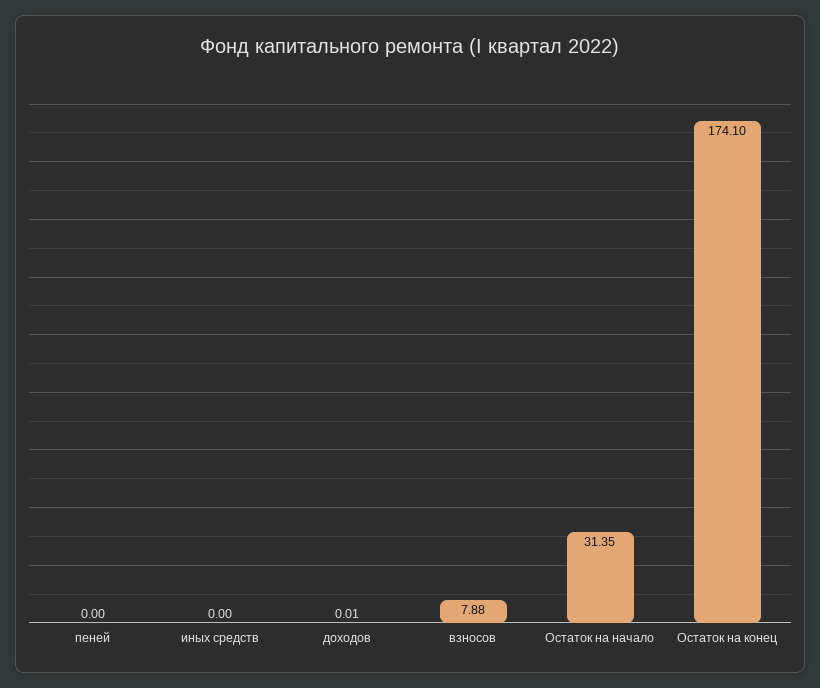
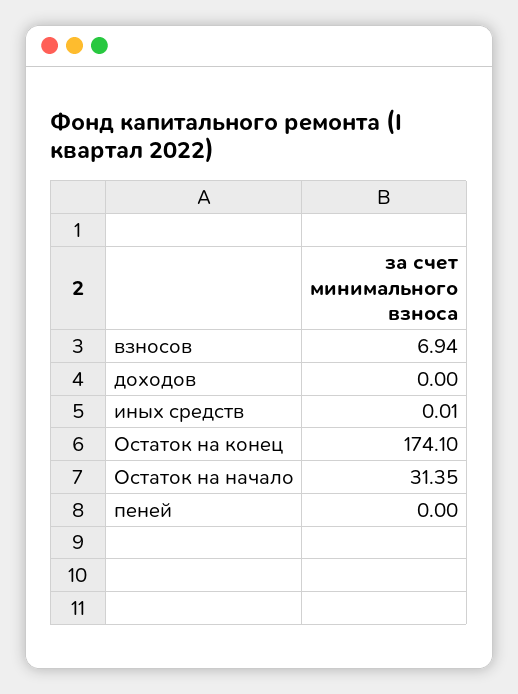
  {
    "пеней": 0,
-   "иных средств": 0,
+   "иных средств": 0.01,
-   "доходов": 0.01,
+   "доходов": 0,
-   "взносов": 7.88,
+   "взносов": 6.94,
    "Остаток на начало": 31.35,
    "Остаток на конец": 174.1
  }

